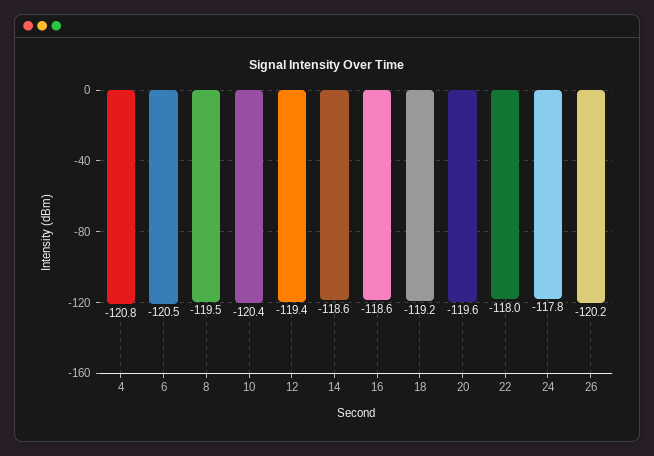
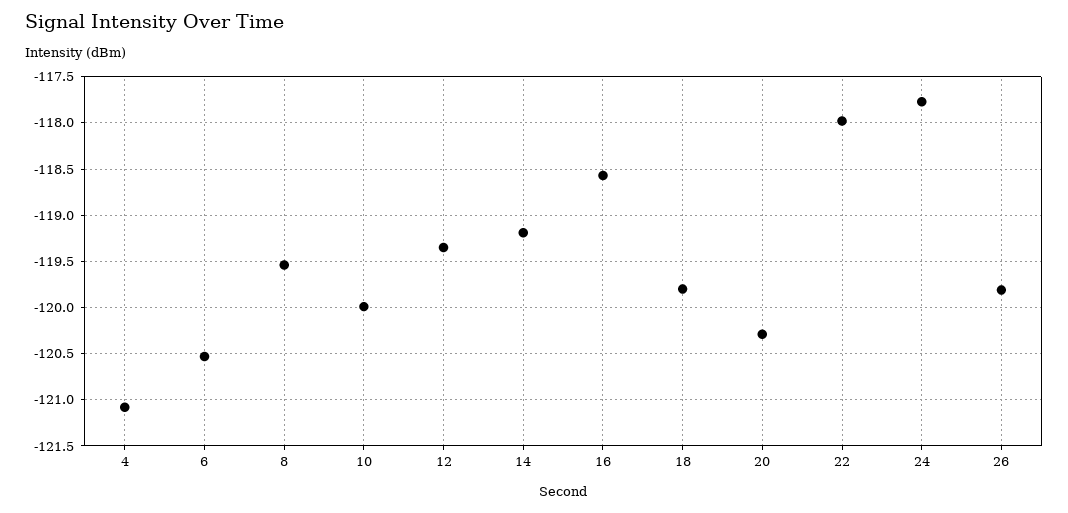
  {
-   "4": -120.8,
+   "4": -121.1,
    "6": -120.5,
    "8": -119.5,
-   "10": -120.4,
+   "10": -120,
    "12": -119.4,
-   "14": -118.6,
+   "14": -119.2,
    "16": -118.6,
-   "18": -119.2,
+   "18": -119.8,
-   "20": -119.6,
+   "20": -120.3,
    "22": -118,
    "24": -117.8,
-   "26": -120.2
+   "26": -119.8
  }

